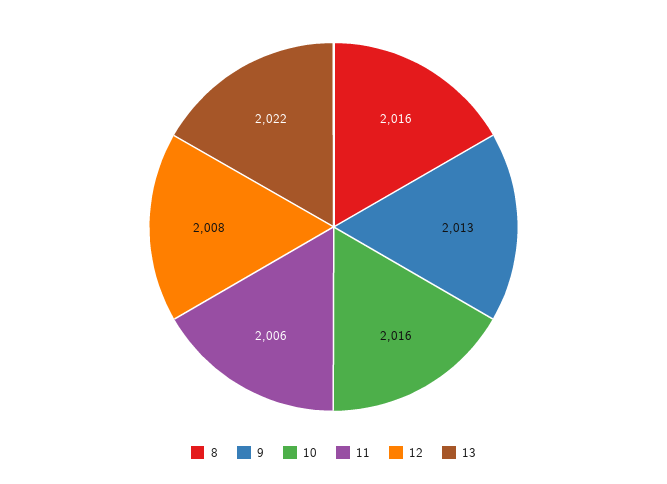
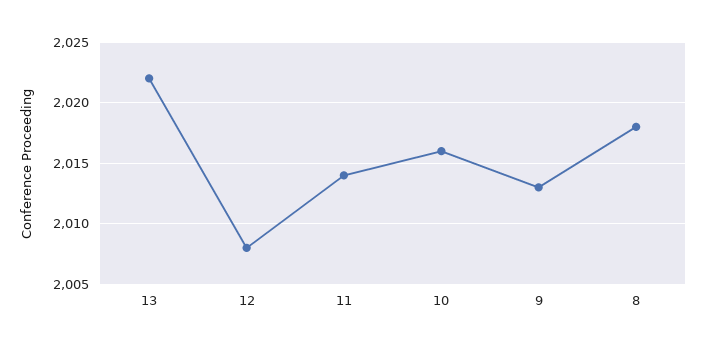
  {
-   "8": 2016,
+   "8": 2018,
    "9": 2013,
    "10": 2016,
-   "11": 2006,
+   "11": 2014,
    "12": 2008,
    "13": 2022
  }

